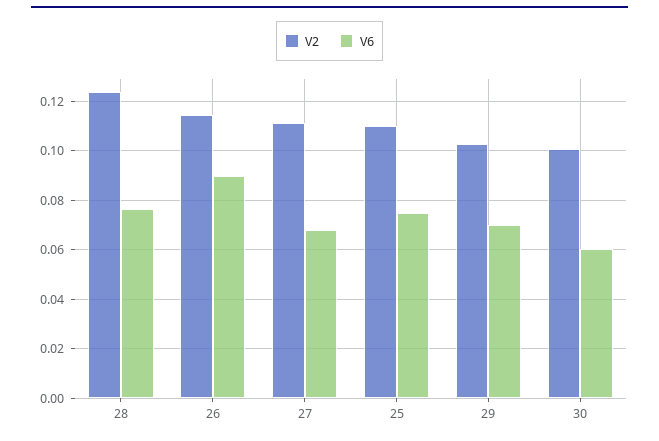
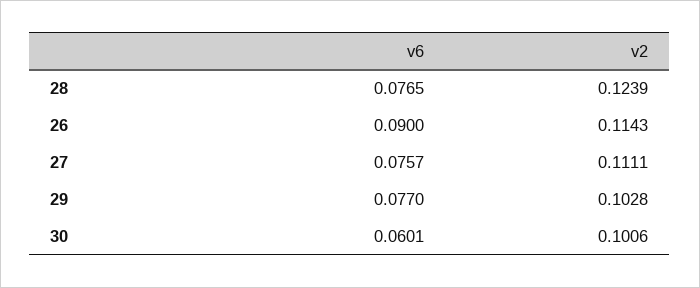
  {
    "V2": {
      "28": 0.1239,
      "26": 0.1143,
      "27": 0.1111,
-     "25": 0.11,
      "29": 0.1028,
      "30": 0.1006
    },
    "V6": {
      "28": 0.0765,
      "26": 0.09,
-     "27": 0.0675,
+     "27": 0.0757,
-     "25": 0.075,
-     "29": 0.07,
+     "29": 0.077,
      "30": 0.0601
    }
  }

